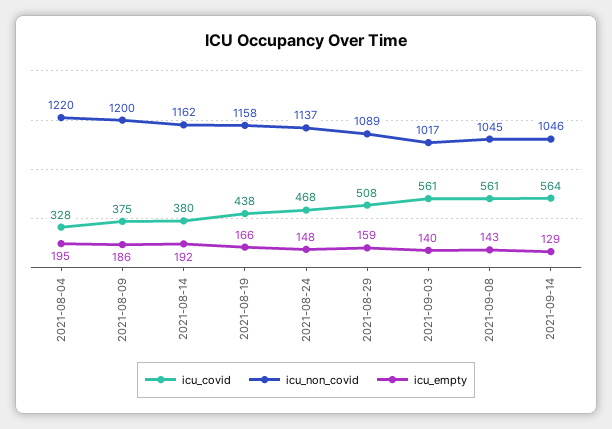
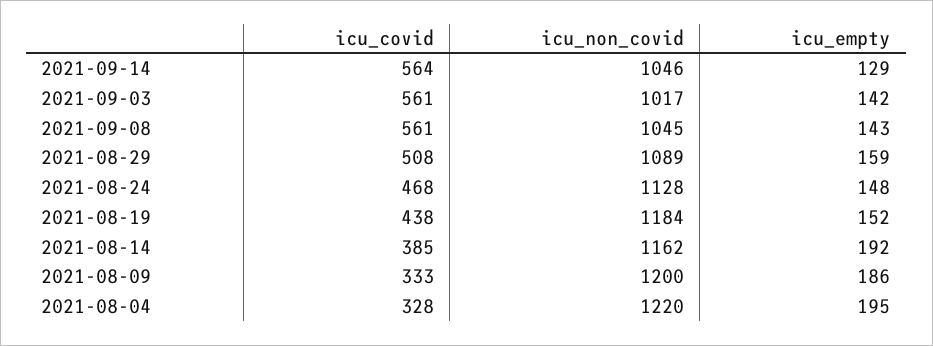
  {
    "icu_covid": {
      "2021-08-04": 328,
-     "2021-08-09": 375,
+     "2021-08-09": 333,
-     "2021-08-14": 380,
+     "2021-08-14": 385,
      "2021-08-19": 438,
      "2021-08-24": 468,
      "2021-08-29": 508,
      "2021-09-03": 561,
      "2021-09-08": 561,
      "2021-09-14": 564
    },
    "icu_non_covid": {
      "2021-08-04": 1220,
      "2021-08-09": 1200,
      "2021-08-14": 1162,
-     "2021-08-19": 1158,
+     "2021-08-19": 1184,
-     "2021-08-24": 1137,
+     "2021-08-24": 1128,
      "2021-08-29": 1089,
      "2021-09-03": 1017,
      "2021-09-08": 1045,
      "2021-09-14": 1046
    },
    "icu_empty": {
      "2021-08-04": 195,
      "2021-08-09": 186,
      "2021-08-14": 192,
-     "2021-08-19": 166,
+     "2021-08-19": 152,
      "2021-08-24": 148,
      "2021-08-29": 159,
-     "2021-09-03": 140,
+     "2021-09-03": 142,
      "2021-09-08": 143,
      "2021-09-14": 129
    }
  }

